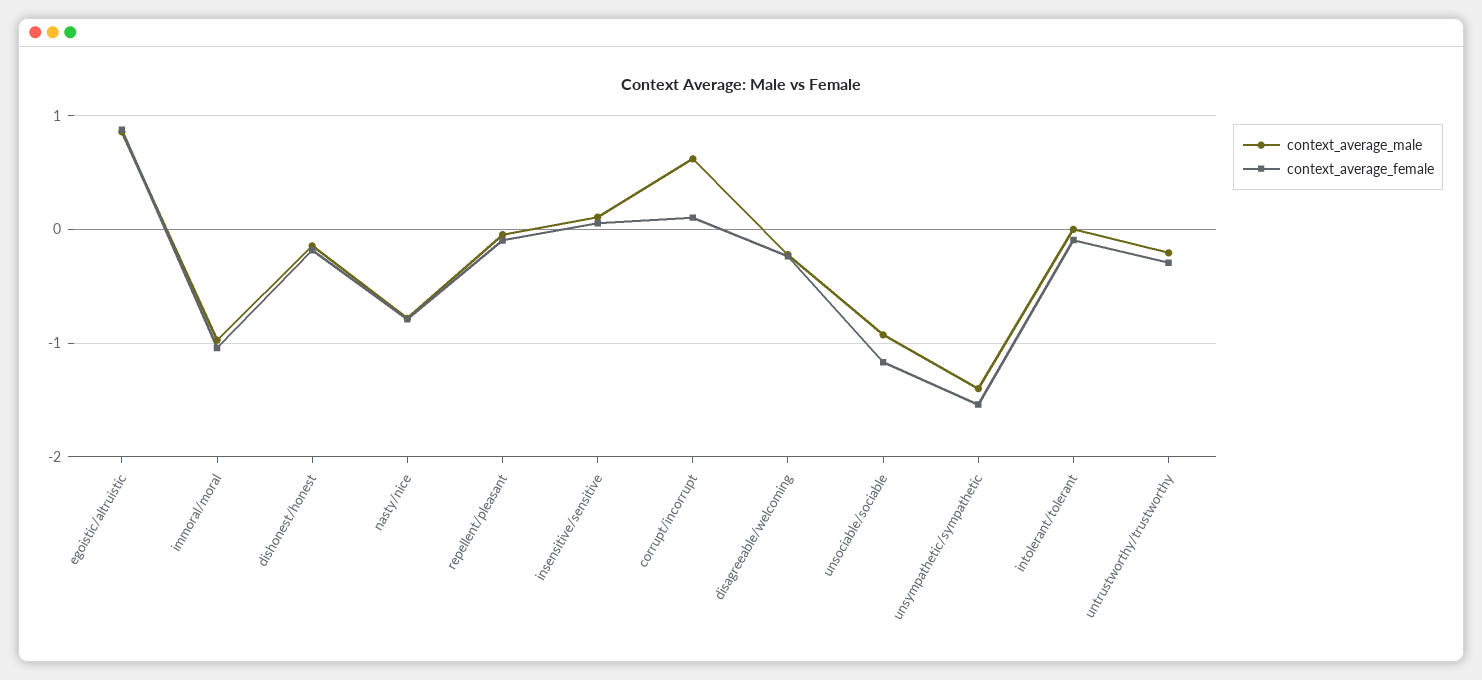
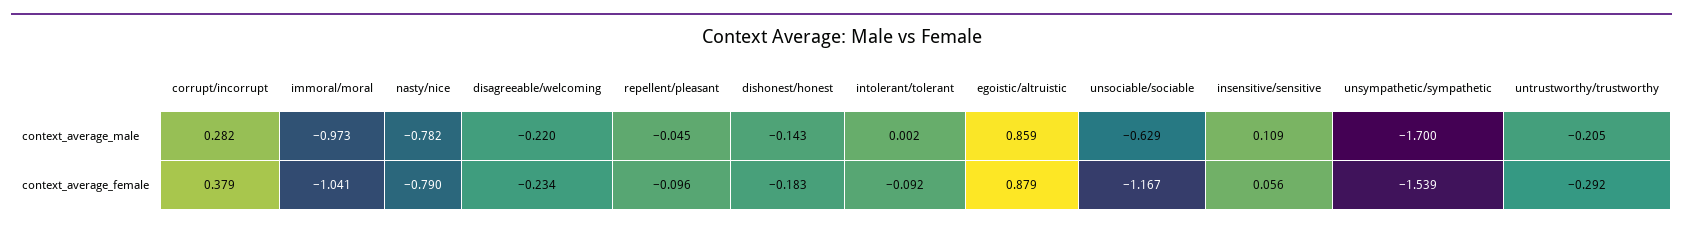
  {
    "context_average_male": {
      "egoistic/altruistic": 0.859,
      "immoral/moral": -0.973,
      "dishonest/honest": -0.143,
      "nasty/nice": -0.782,
      "repellent/pleasant": -0.045,
      "insensitive/sensitive": 0.109,
-     "corrupt/incorrupt": 0.6,
+     "corrupt/incorrupt": 0.282,
      "disagreeable/welcoming": -0.22,
-     "unsociable/sociable": -0.9,
+     "unsociable/sociable": -0.629,
-     "unsympathetic/sympathetic": -1.4,
+     "unsympathetic/sympathetic": -1.7,
      "intolerant/tolerant": 0.002,
      "untrustworthy/trustworthy": -0.205
    },
    "context_average_female": {
      "egoistic/altruistic": 0.879,
      "immoral/moral": -1.041,
      "dishonest/honest": -0.183,
      "nasty/nice": -0.79,
      "repellent/pleasant": -0.096,
      "insensitive/sensitive": 0.056,
-     "corrupt/incorrupt": 0.1,
+     "corrupt/incorrupt": 0.379,
      "disagreeable/welcoming": -0.234,
      "unsociable/sociable": -1.167,
      "unsympathetic/sympathetic": -1.539,
      "intolerant/tolerant": -0.092,
      "untrustworthy/trustworthy": -0.292
    }
  }

